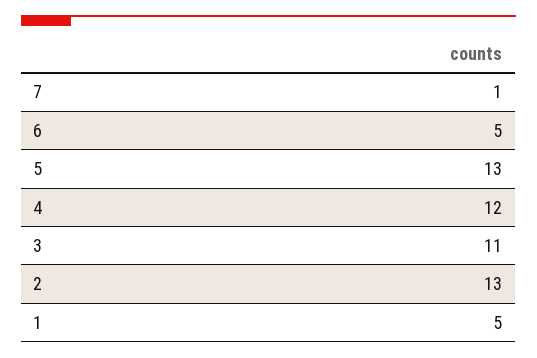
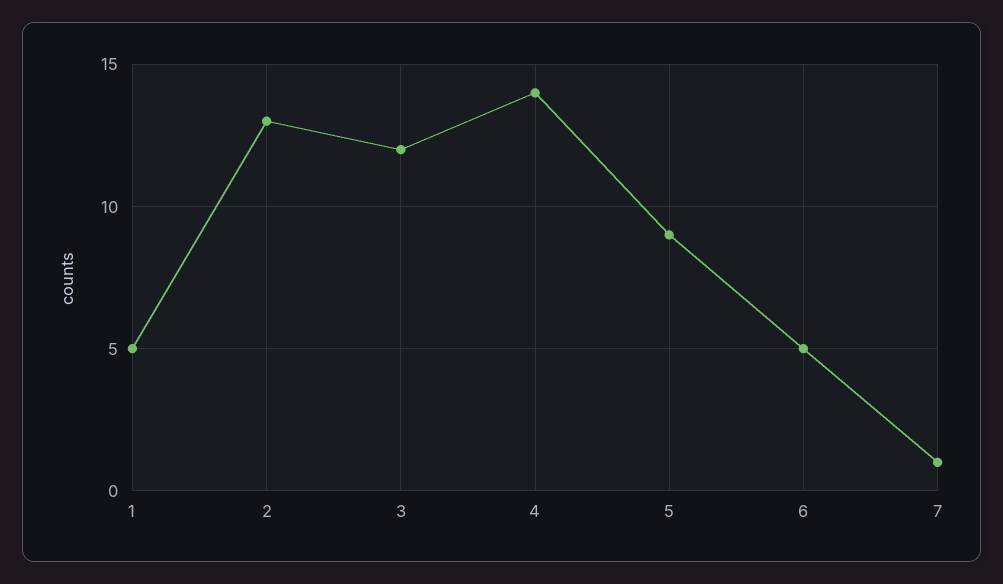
  {
    "7": 1,
    "6": 5,
-   "5": 13,
+   "5": 9,
-   "4": 12,
+   "4": 14,
-   "3": 11,
+   "3": 12,
    "2": 13,
    "1": 5
  }

